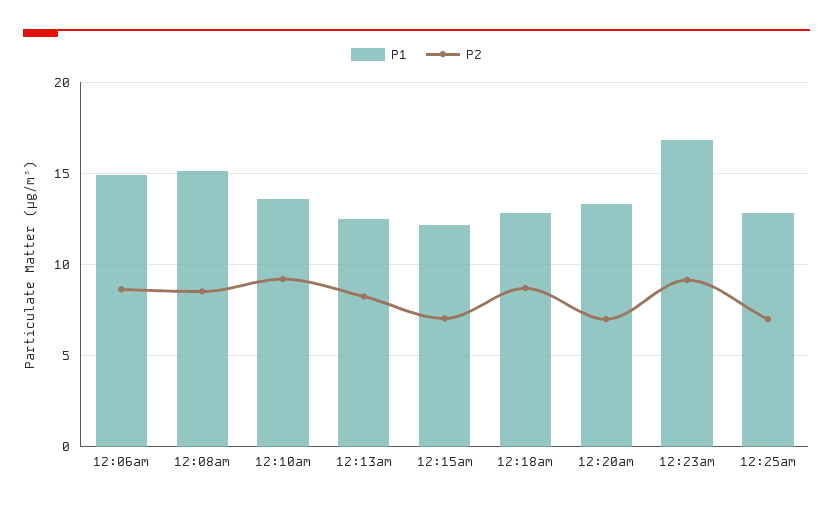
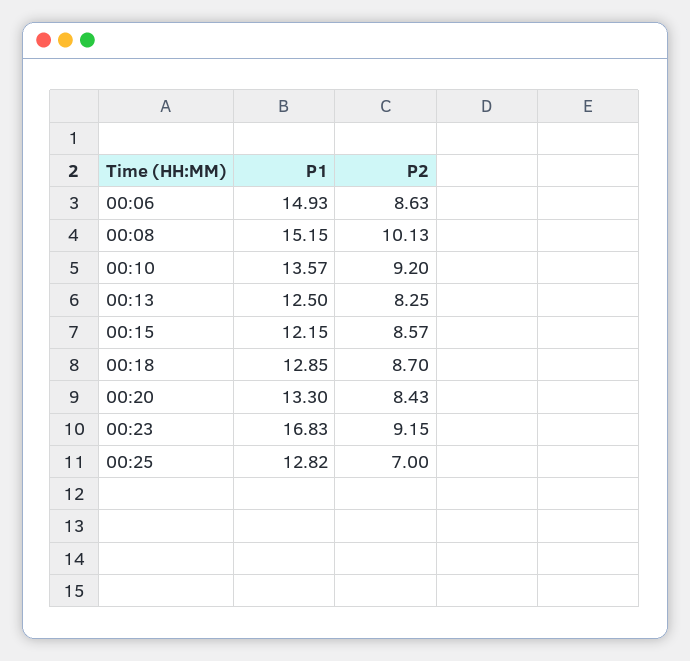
  {
    "P1": {
      "12:06am": 14.93,
      "12:08am": 15.15,
      "12:10am": 13.57,
      "12:13am": 12.5,
      "12:15am": 12.15,
      "12:18am": 12.85,
      "12:20am": 13.3,
      "12:23am": 16.83,
      "12:25am": 12.82
    },
    "P2": {
      "12:06am": 8.63,
-     "12:08am": 8.5,
+     "12:08am": 10.13,
      "12:10am": 9.2,
      "12:13am": 8.25,
-     "12:15am": 7,
+     "12:15am": 8.57,
      "12:18am": 8.7,
-     "12:20am": 7,
+     "12:20am": 8.43,
      "12:23am": 9.15,
      "12:25am": 7
    }
  }

